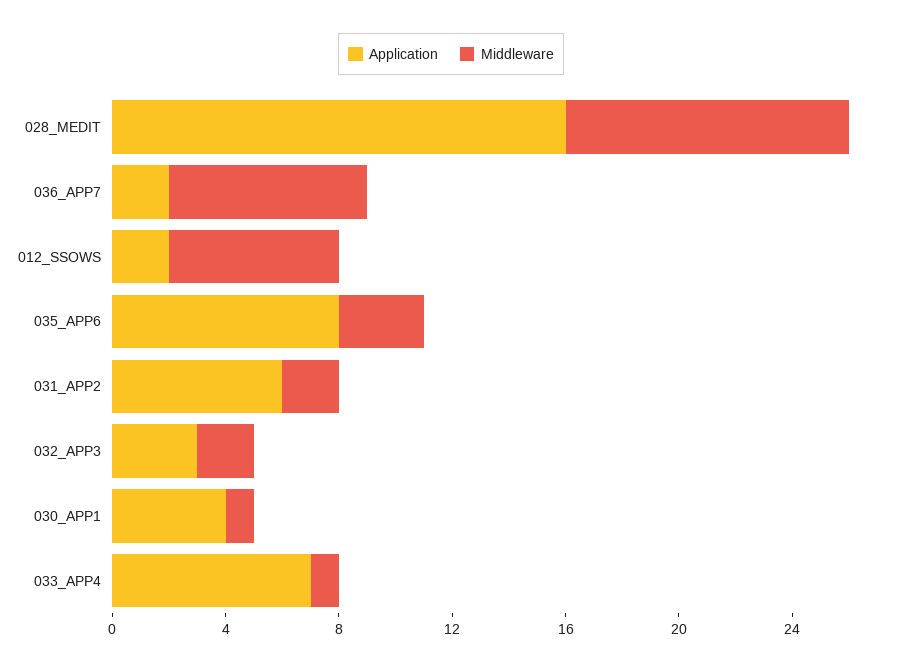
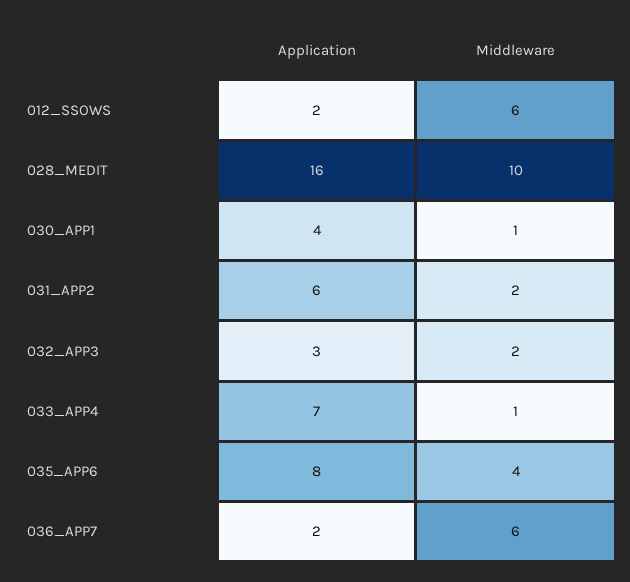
  {
    "Application": {
      "028_MEDIT": 16,
      "036_APP7": 2,
      "012_SSOWS": 2,
      "035_APP6": 8,
      "031_APP2": 6,
      "032_APP3": 3,
      "030_APP1": 4,
      "033_APP4": 7
    },
    "Middleware": {
      "028_MEDIT": 10,
-     "036_APP7": 7,
+     "036_APP7": 6,
      "012_SSOWS": 6,
-     "035_APP6": 3,
+     "035_APP6": 4,
      "031_APP2": 2,
      "032_APP3": 2,
      "030_APP1": 1,
      "033_APP4": 1
    }
  }

